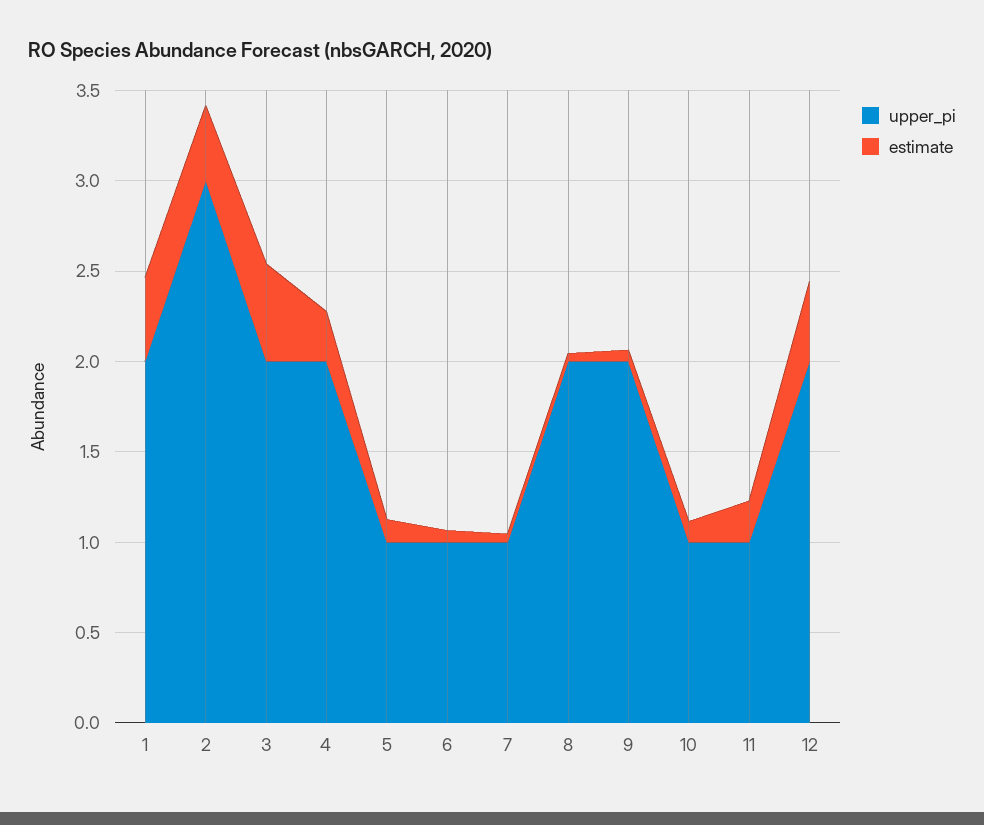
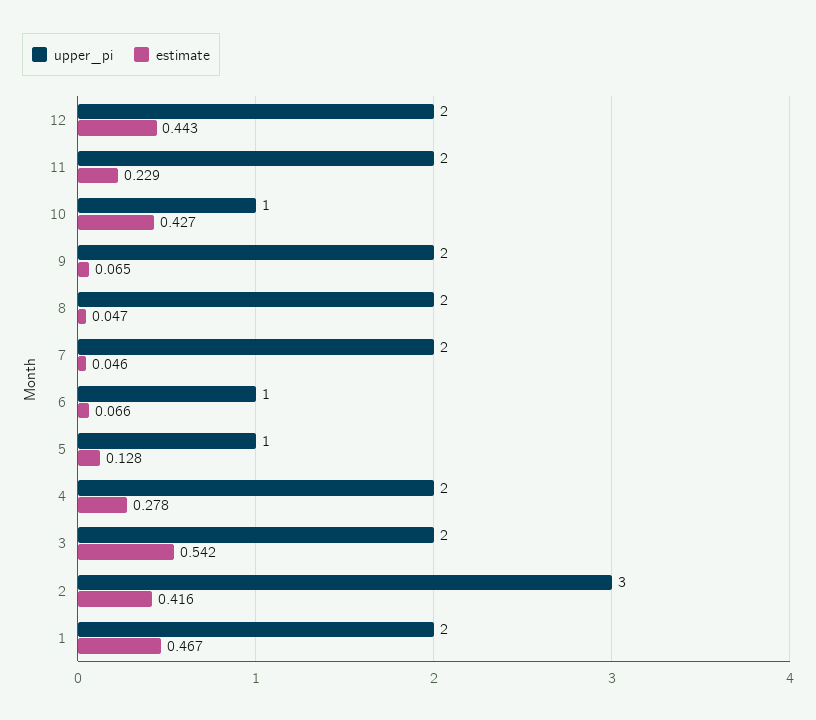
  {
    "upper_pi": {
      "1": 2,
      "2": 3,
      "3": 2,
      "4": 2,
      "5": 1,
      "6": 1,
-     "7": 1,
+     "7": 2,
      "8": 2,
      "9": 2,
      "10": 1,
-     "11": 1,
+     "11": 2,
      "12": 2
    },
    "estimate": {
      "1": 0.467,
      "2": 0.416,
      "3": 0.542,
      "4": 0.278,
      "5": 0.128,
      "6": 0.066,
      "7": 0.046,
      "8": 0.047,
      "9": 0.065,
-     "10": 0.1,
+     "10": 0.427,
      "11": 0.229,
      "12": 0.443
    }
  }

